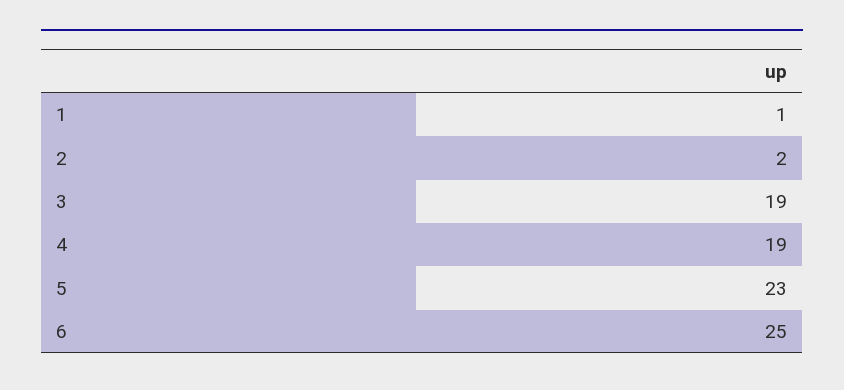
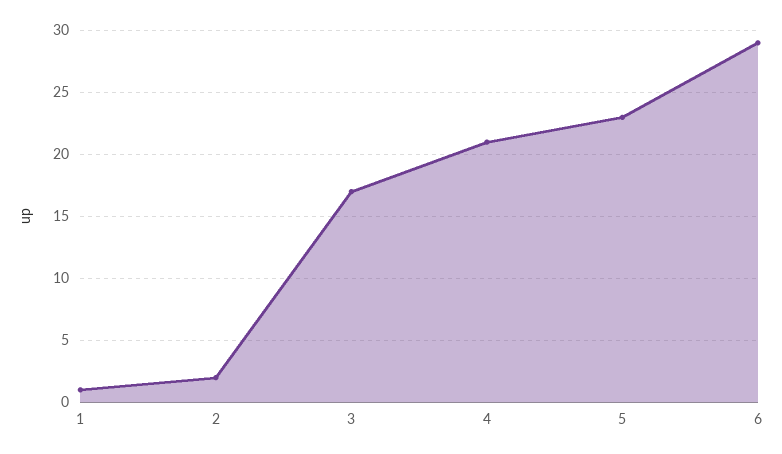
  {
    "1": 1,
    "2": 2,
-   "3": 19,
+   "3": 17,
-   "4": 19,
+   "4": 21,
    "5": 23,
-   "6": 25
+   "6": 29
  }

